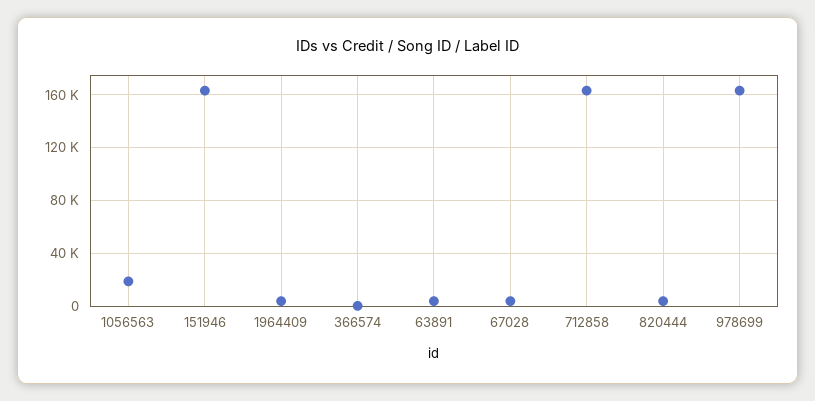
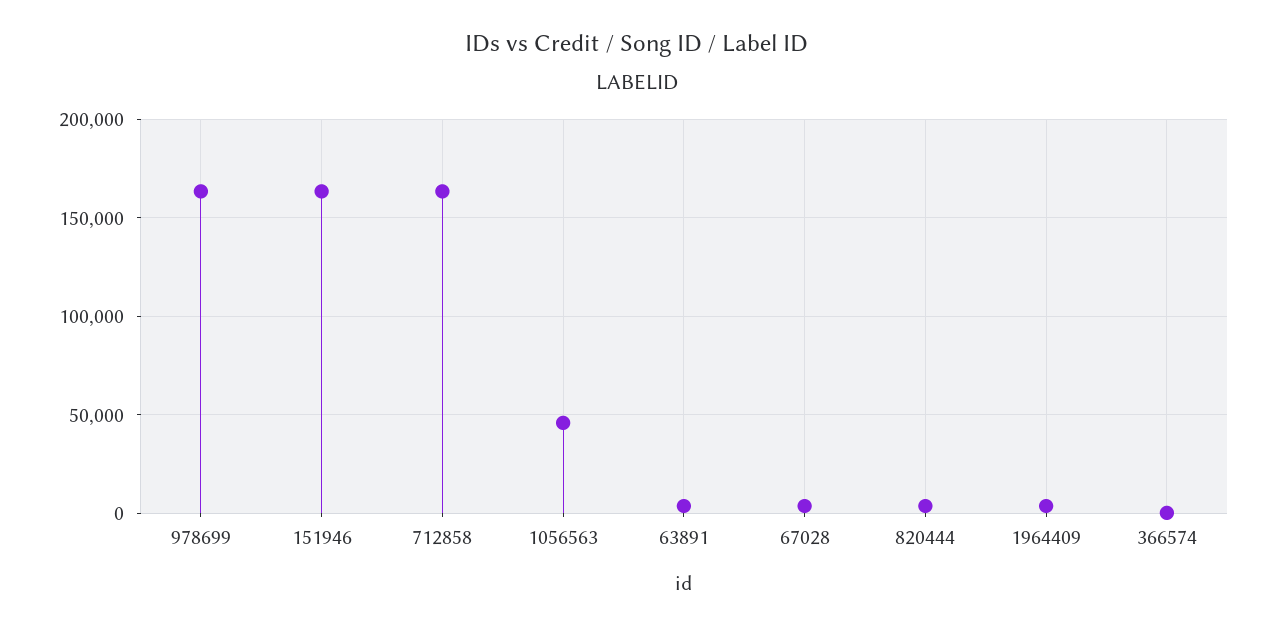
  {
-   "1056563": 20000,
+   "1056563": 45000,
    "151946": 165000,
    "1964409": 5000,
    "366574": 0,
    "63891": 5000,
    "67028": 5000,
    "712858": 165000,
    "820444": 5000,
    "978699": 165000
  }

